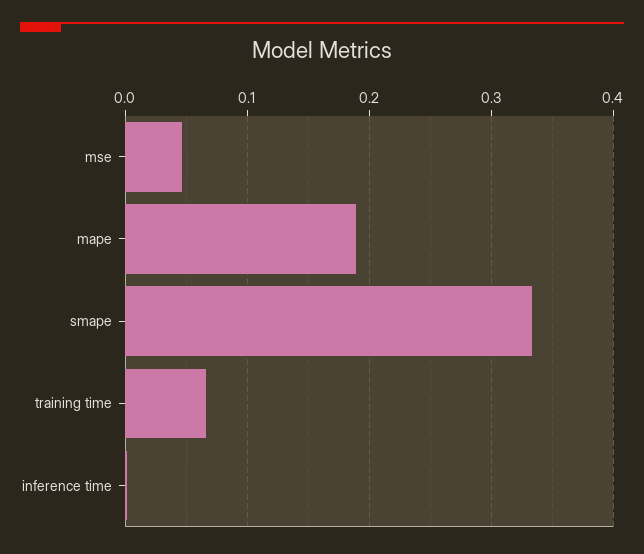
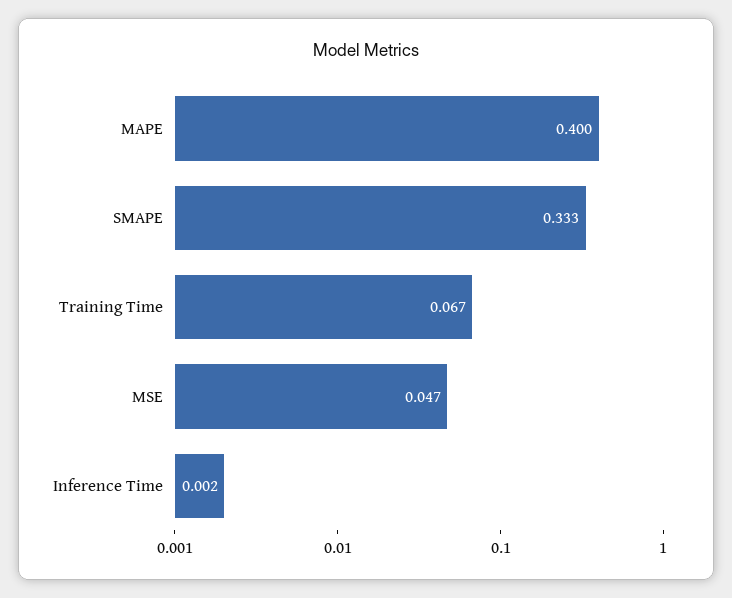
  {
    "mse": 0.047,
-   "mape": 0.19,
+   "mape": 0.4,
    "smape": 0.333,
    "training time": 0.067,
    "inference time": 0.002
  }

